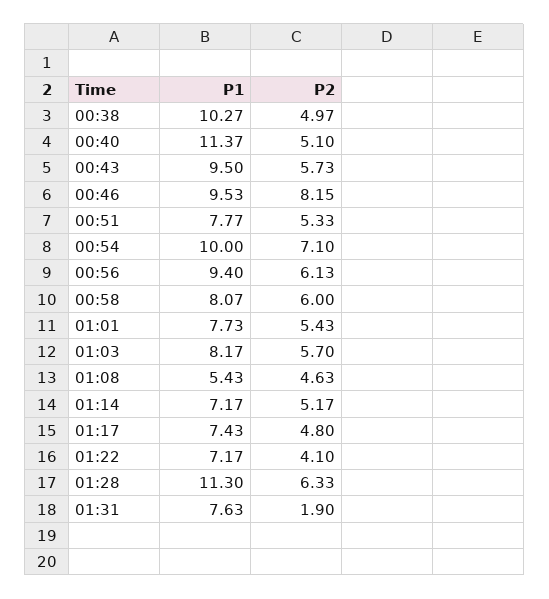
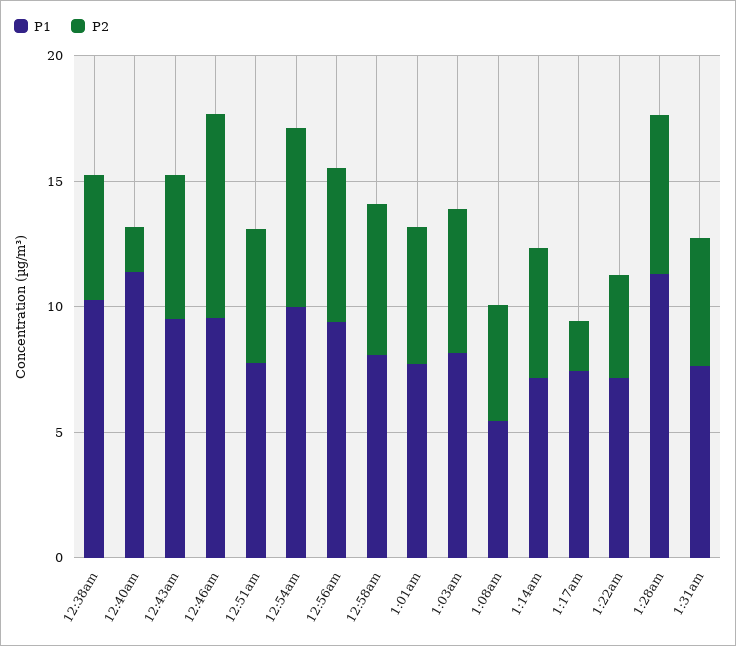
  {
    "P1": {
      "00:38": 10.27,
      "00:40": 11.37,
      "00:43": 9.5,
      "00:46": 9.53,
      "00:51": 7.77,
      "00:54": 10,
      "00:56": 9.4,
      "00:58": 8.07,
      "01:01": 7.73,
      "01:03": 8.17,
      "01:08": 5.43,
      "01:14": 7.17,
      "01:17": 7.43,
      "01:22": 7.17,
      "01:28": 11.3,
      "01:31": 7.63
    },
    "P2": {
      "00:38": 4.97,
-     "00:40": 5.1,
+     "00:40": 2,
      "00:43": 5.73,
      "00:46": 8.15,
      "00:51": 5.33,
      "00:54": 7.1,
      "00:56": 6.13,
      "00:58": 6,
      "01:01": 5.43,
      "01:03": 5.7,
      "01:08": 4.63,
      "01:14": 5.17,
-     "01:17": 4.8,
+     "01:17": 2,
      "01:22": 4.1,
      "01:28": 6.33,
-     "01:31": 1.9
+     "01:31": 5
    }
  }

